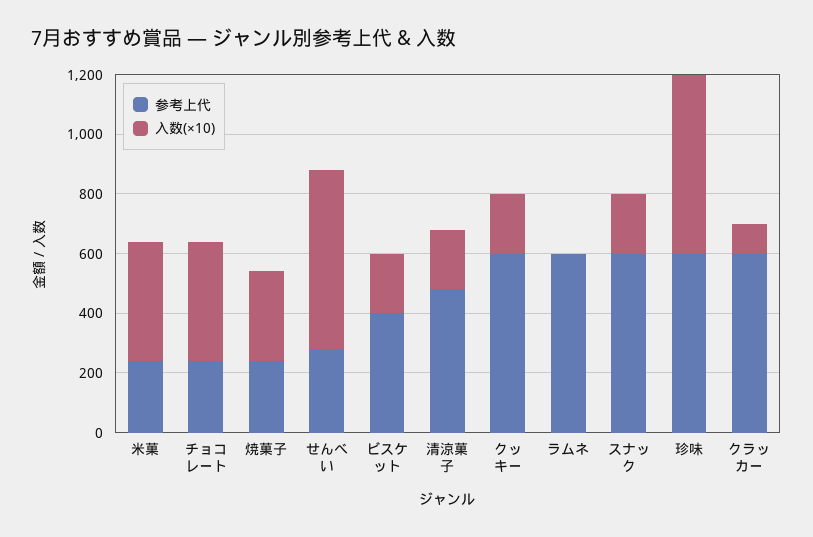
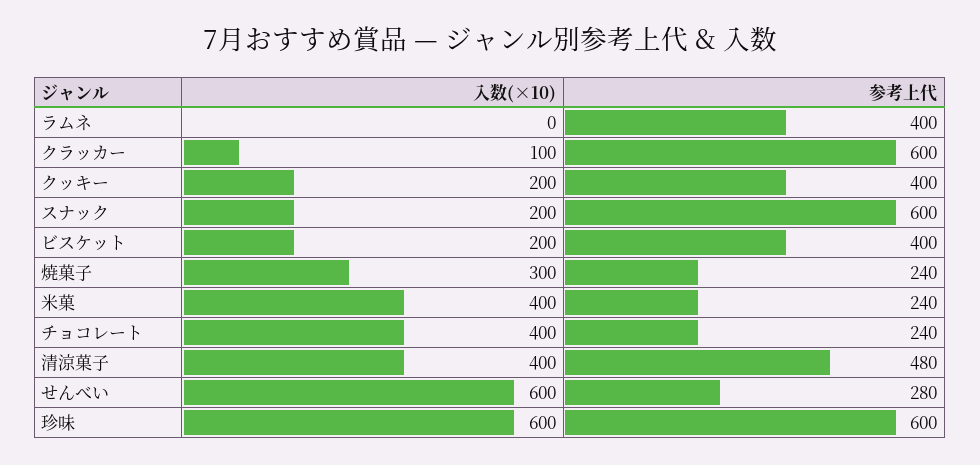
  {
    "参考上代": {
      "米菓": 240,
      "チョコレート": 240,
      "焼菓子": 240,
      "せんべい": 280,
      "ビスケット": 400,
      "清涼菓子": 480,
-     "クッキー": 600,
+     "クッキー": 400,
-     "ラムネ": 600,
+     "ラムネ": 400,
      "スナック": 600,
      "珍味": 600,
      "クラッカー": 600
    },
    "入数(×10)": {
      "米菓": 400,
      "チョコレート": 400,
      "焼菓子": 300,
      "せんべい": 600,
      "ビスケット": 200,
-     "清涼菓子": 200,
+     "清涼菓子": 400,
      "クッキー": 200,
      "ラムネ": 0,
      "スナック": 200,
      "珍味": 600,
      "クラッカー": 100
    }
  }

